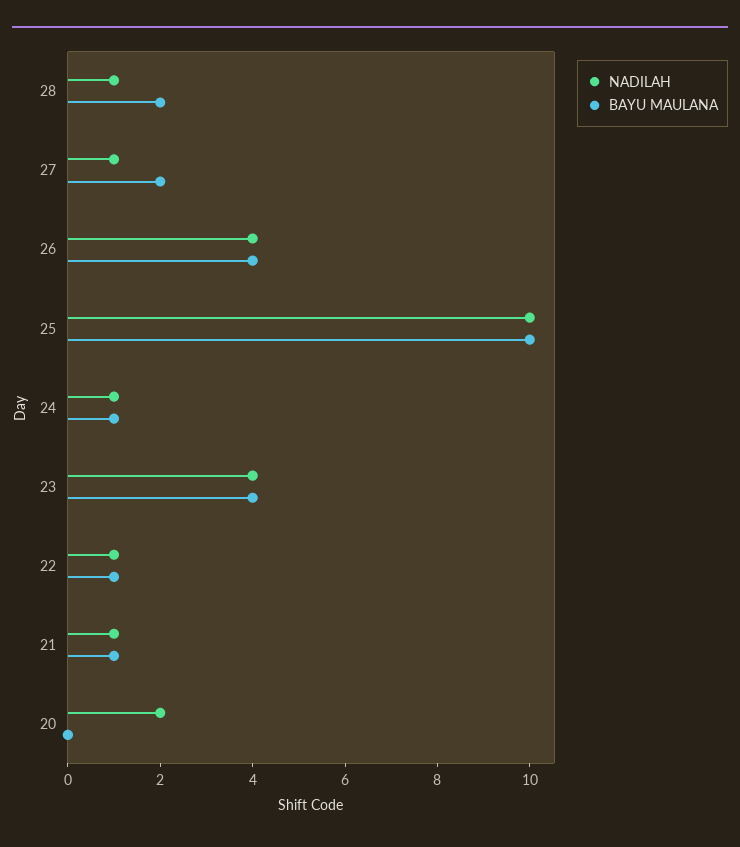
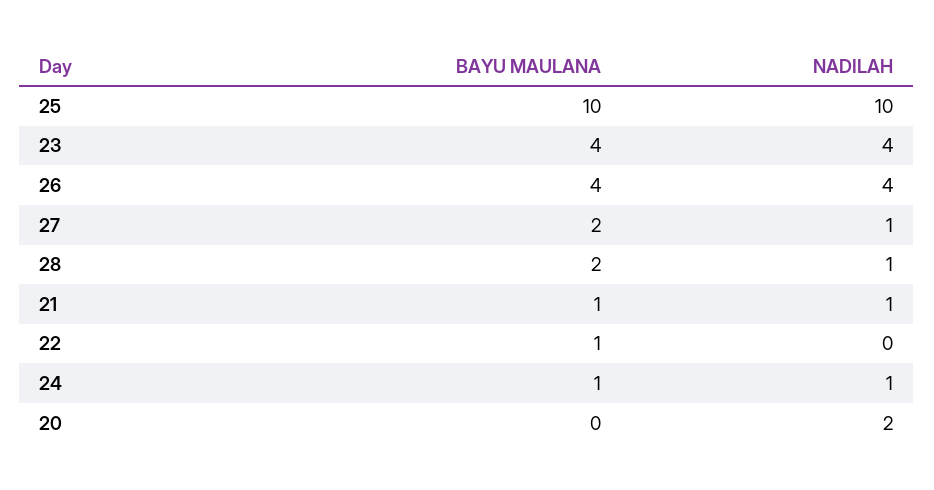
  {
    "NADILAH": {
      "28": 1,
      "27": 1,
      "26": 4,
      "25": 10,
      "24": 1,
      "23": 4,
-     "22": 1,
+     "22": 0,
      "21": 1,
      "20": 2
    },
    "BAYU MAULANA": {
      "28": 2,
      "27": 2,
      "26": 4,
      "25": 10,
      "24": 1,
      "23": 4,
      "22": 1,
      "21": 1,
      "20": 0
    }
  }

